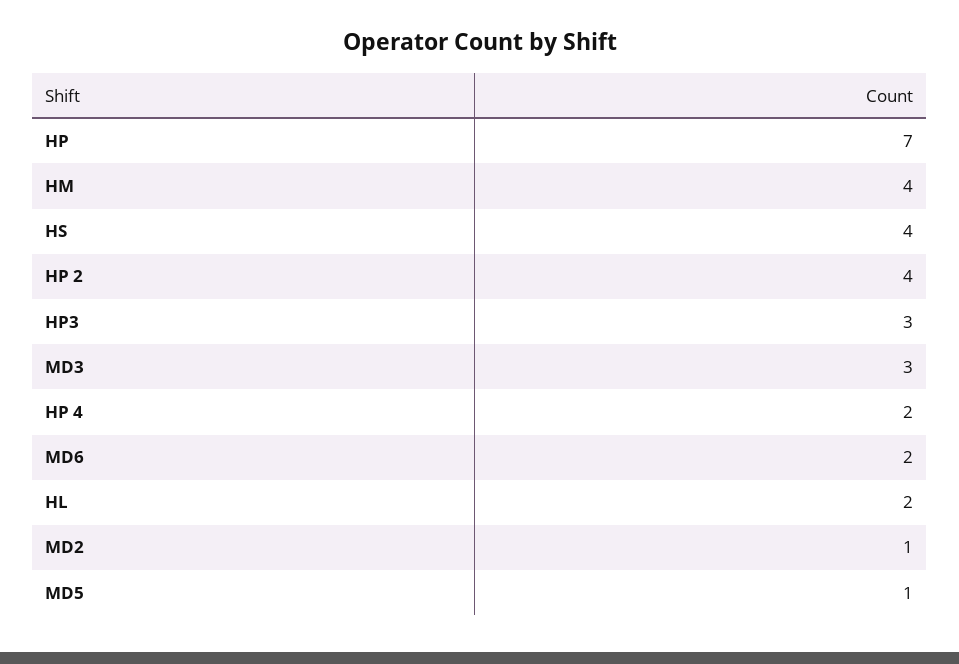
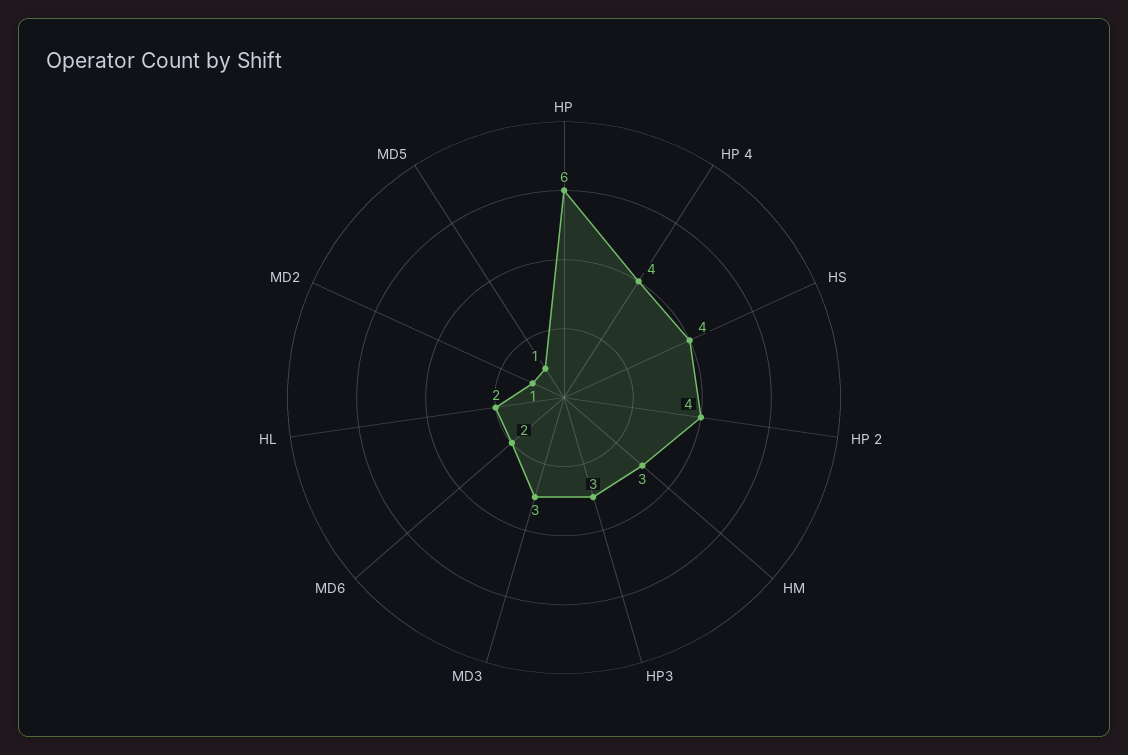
  {
-   "HP": 7,
+   "HP": 6,
-   "HM": 4,
+   "HM": 3,
    "HS": 4,
    "HP 2": 4,
    "HP3": 3,
    "MD3": 3,
-   "HP 4": 2,
+   "HP 4": 4,
    "MD6": 2,
    "HL": 2,
    "MD2": 1,
    "MD5": 1
  }

